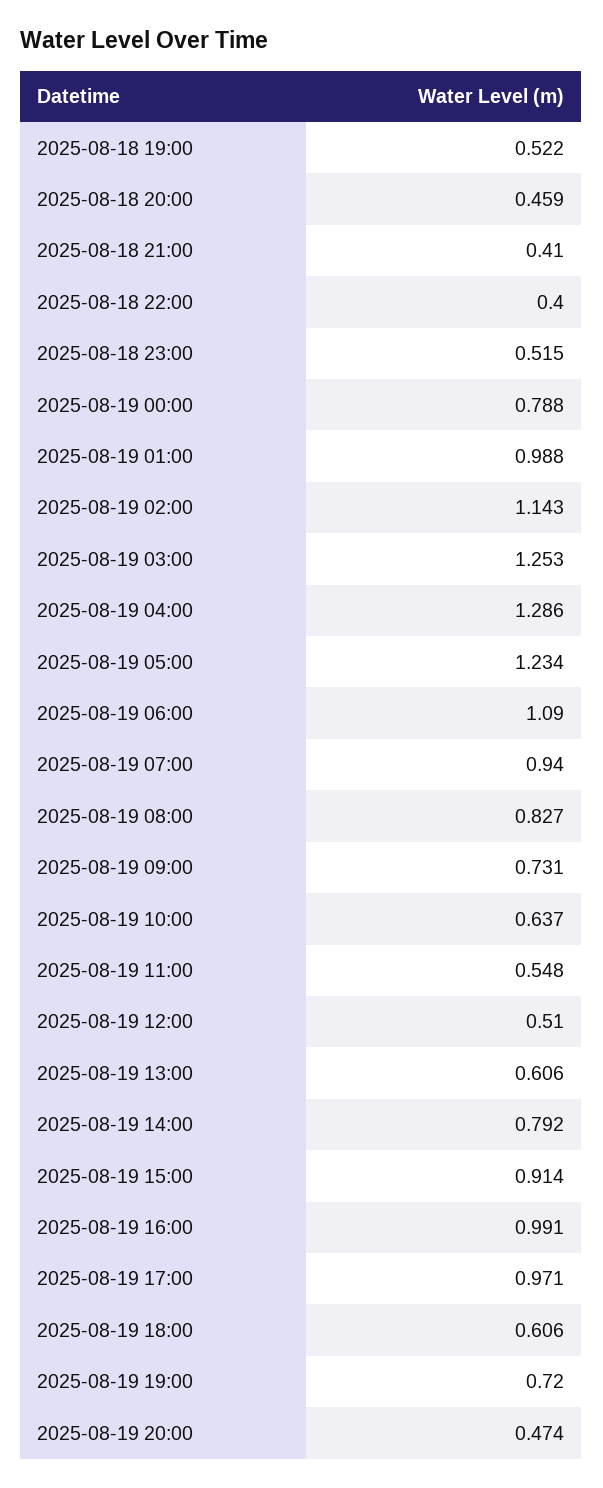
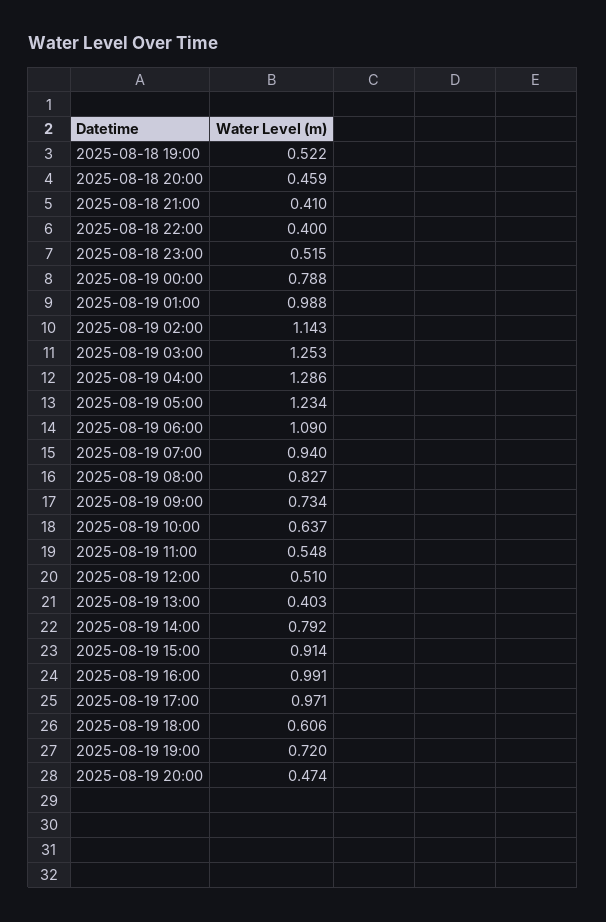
  {
    "2025-08-18 19:00": 0.522,
    "2025-08-18 20:00": 0.459,
    "2025-08-18 21:00": 0.41,
    "2025-08-18 22:00": 0.4,
    "2025-08-18 23:00": 0.515,
    "2025-08-19 00:00": 0.788,
    "2025-08-19 01:00": 0.988,
    "2025-08-19 02:00": 1.143,
    "2025-08-19 03:00": 1.253,
    "2025-08-19 04:00": 1.286,
    "2025-08-19 05:00": 1.234,
    "2025-08-19 06:00": 1.09,
    "2025-08-19 07:00": 0.94,
    "2025-08-19 08:00": 0.827,
-   "2025-08-19 09:00": 0.731,
+   "2025-08-19 09:00": 0.734,
    "2025-08-19 10:00": 0.637,
    "2025-08-19 11:00": 0.548,
    "2025-08-19 12:00": 0.51,
-   "2025-08-19 13:00": 0.606,
+   "2025-08-19 13:00": 0.403,
    "2025-08-19 14:00": 0.792,
    "2025-08-19 15:00": 0.914,
    "2025-08-19 16:00": 0.991,
    "2025-08-19 17:00": 0.971,
    "2025-08-19 18:00": 0.606,
    "2025-08-19 19:00": 0.72,
    "2025-08-19 20:00": 0.474
  }

